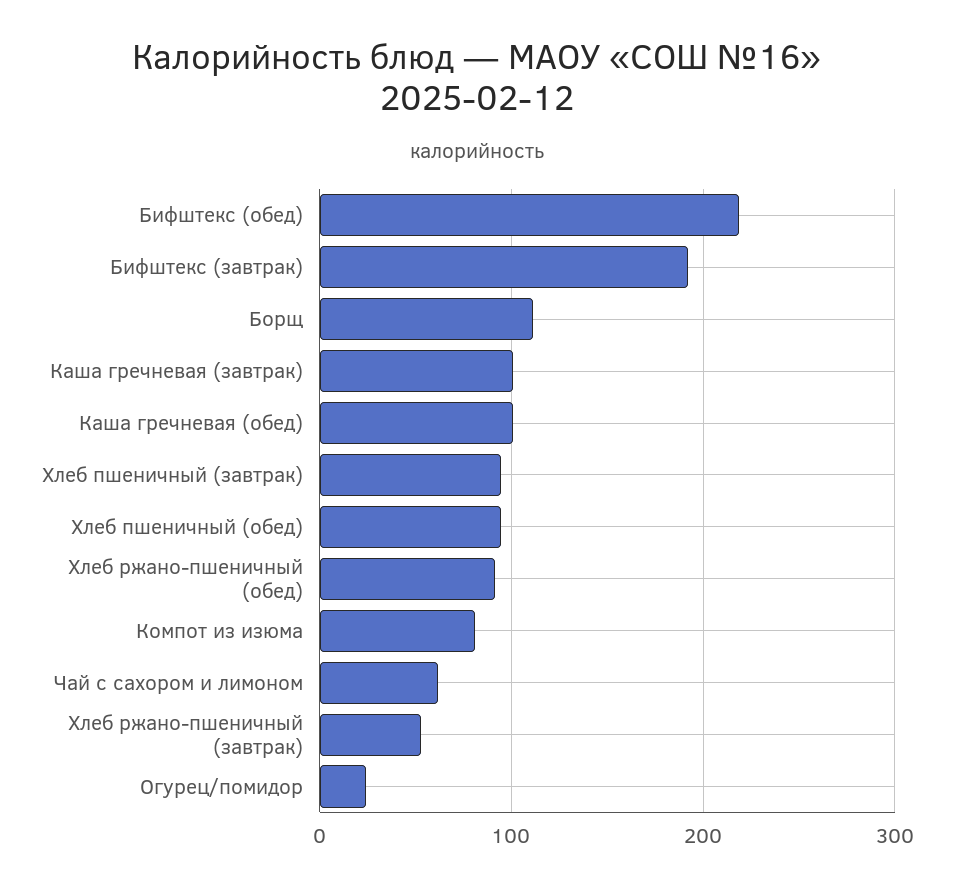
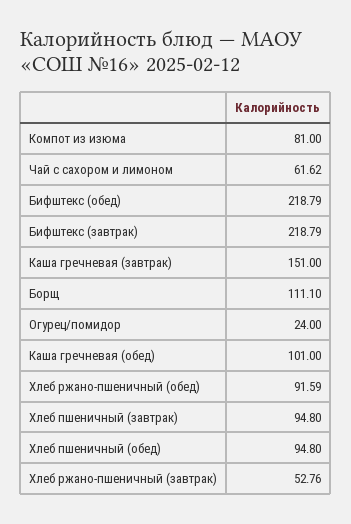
  {
    "Бифштекс (обед)": 218.79,
-   "Бифштекс (завтрак)": 190,
+   "Бифштекс (завтрак)": 218.79,
    "Борщ": 111.1,
-   "Каша гречневая (завтрак)": 100,
+   "Каша гречневая (завтрак)": 151,
    "Каша гречневая (обед)": 101,
    "Хлеб пшеничный (завтрак)": 94.8,
    "Хлеб пшеничный (обед)": 94.8,
    "Хлеб ржано-пшеничный (обед)": 91.59,
    "Компот из изюма": 81,
    "Чай с сахором и лимоном": 61.62,
    "Хлеб ржано-пшеничный (завтрак)": 52.76,
    "Огурец/помидор": 24
  }

